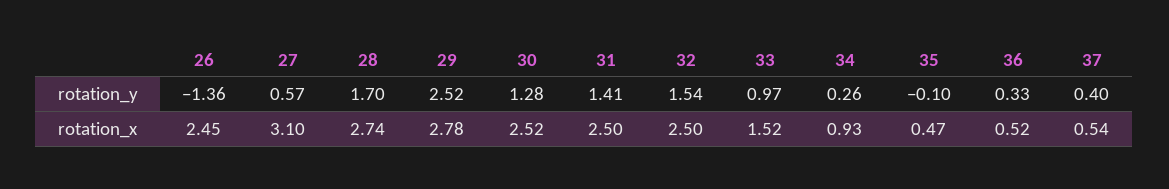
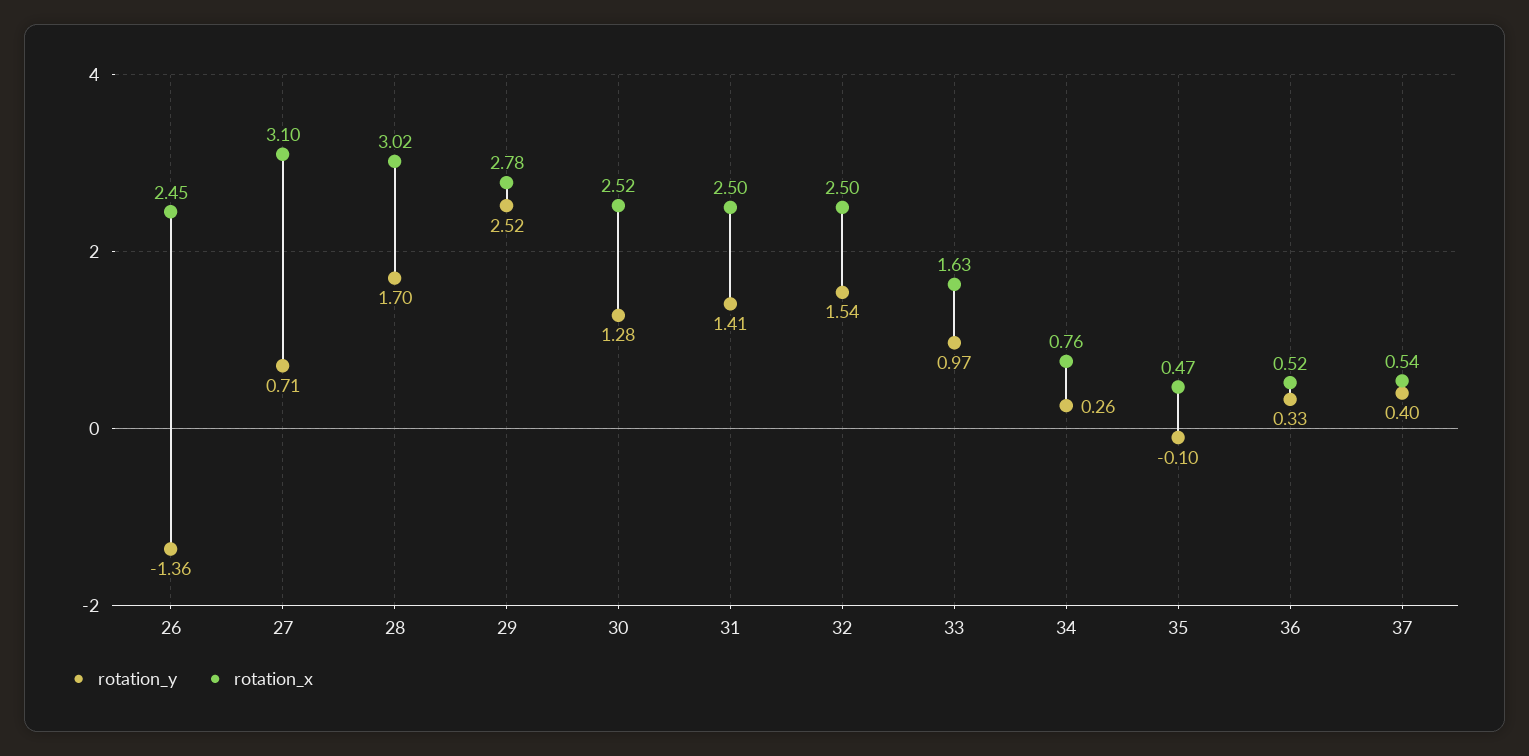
  {
    "rotation_y": {
      "26": -1.36,
-     "27": 0.57,
+     "27": 0.71,
      "28": 1.7,
      "29": 2.52,
      "30": 1.28,
      "31": 1.41,
      "32": 1.54,
      "33": 0.97,
      "34": 0.26,
      "35": -0.1,
      "36": 0.33,
      "37": 0.4
    },
    "rotation_x": {
      "26": 2.45,
      "27": 3.1,
-     "28": 2.74,
+     "28": 3.02,
      "29": 2.78,
      "30": 2.52,
      "31": 2.5,
      "32": 2.5,
-     "33": 1.52,
+     "33": 1.63,
-     "34": 0.93,
+     "34": 0.76,
      "35": 0.47,
      "36": 0.52,
      "37": 0.54
    }
  }

